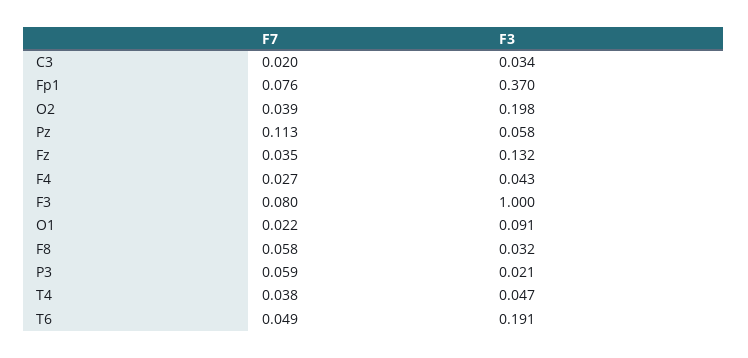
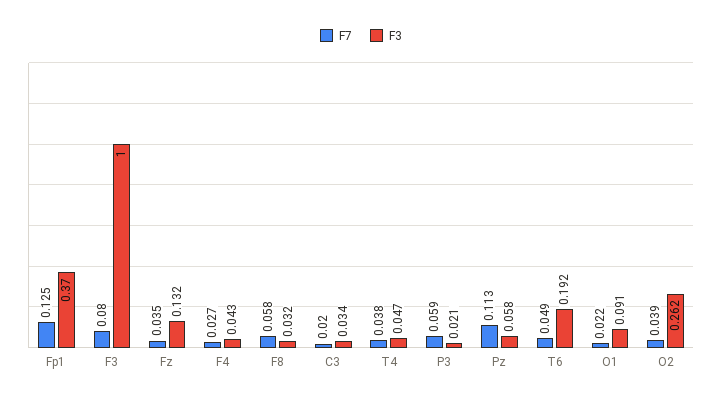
  {
    "F7": {
      "C3": 0.02,
-     "Fp1": 0.076,
+     "Fp1": 0.125,
      "O2": 0.039,
      "Pz": 0.113,
      "Fz": 0.035,
      "F4": 0.027,
      "F3": 0.08,
      "O1": 0.022,
      "F8": 0.058,
      "P3": 0.059,
      "T4": 0.038,
      "T6": 0.049
    },
    "F3": {
      "C3": 0.034,
      "Fp1": 0.37,
-     "O2": 0.198,
+     "O2": 0.262,
      "Pz": 0.058,
      "Fz": 0.132,
      "F4": 0.043,
      "F3": 1,
      "O1": 0.091,
      "F8": 0.032,
      "P3": 0.021,
      "T4": 0.047,
-     "T6": 0.191
+     "T6": 0.192
    }
  }

